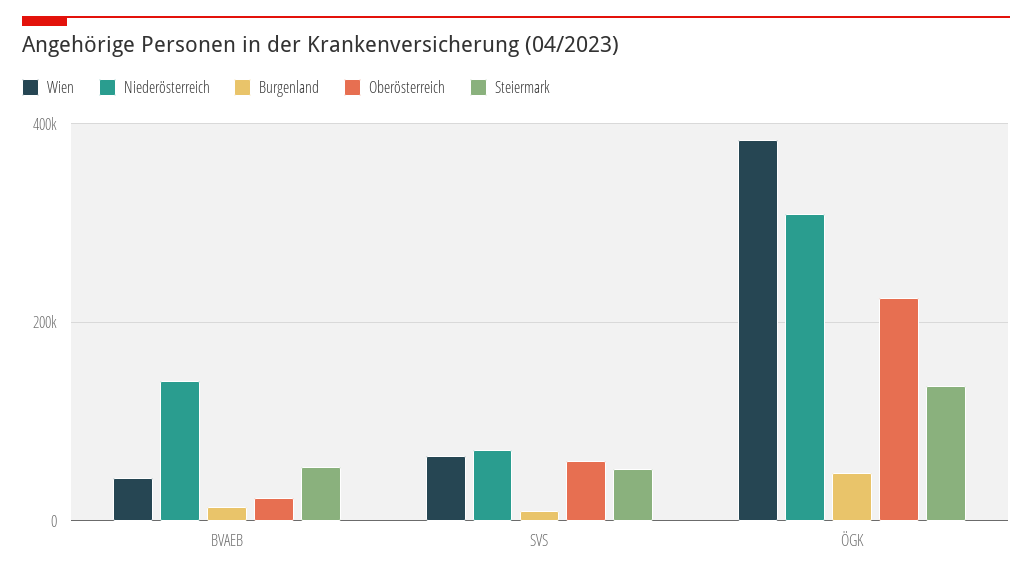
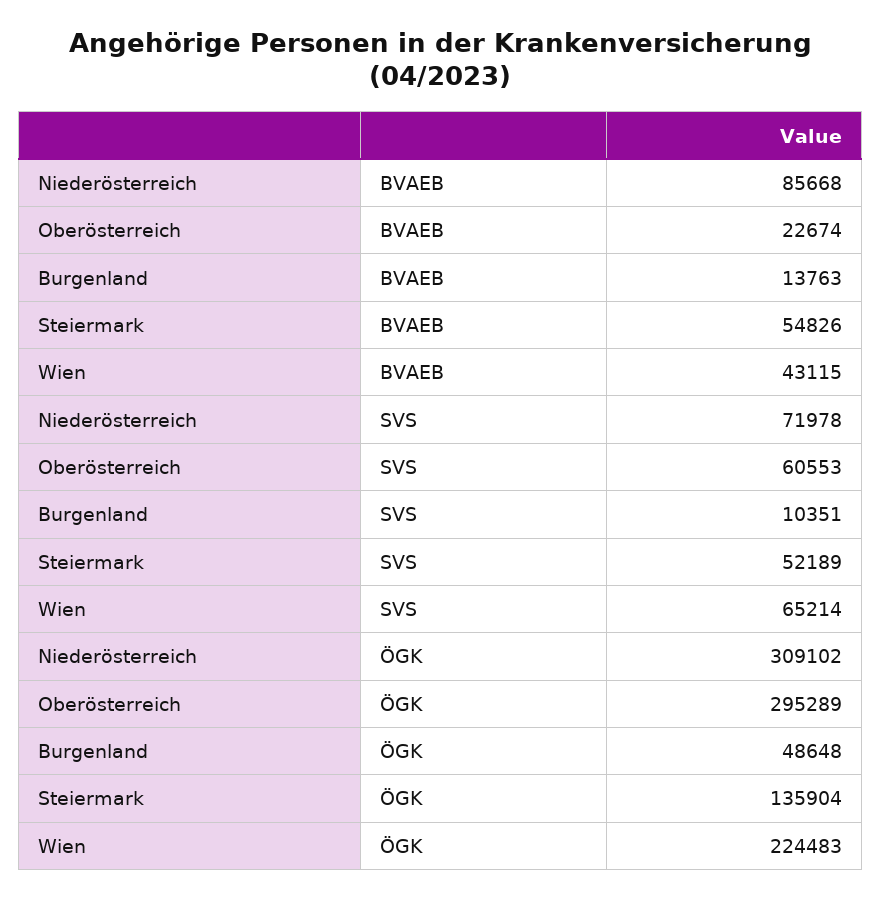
  {
    "Wien": {
      "BVAEB": 43115,
      "SVS": 65214,
-     "ÖGK": 380000
+     "ÖGK": 224483
    },
    "Niederösterreich": {
-     "BVAEB": 140000,
+     "BVAEB": 85668,
      "SVS": 71978,
      "ÖGK": 309102
    },
    "Burgenland": {
      "BVAEB": 13763,
      "SVS": 10351,
      "ÖGK": 48648
    },
    "Oberösterreich": {
      "BVAEB": 22674,
      "SVS": 60553,
-     "ÖGK": 220000
+     "ÖGK": 295289
    },
    "Steiermark": {
      "BVAEB": 54826,
      "SVS": 52189,
      "ÖGK": 135904
    }
  }

